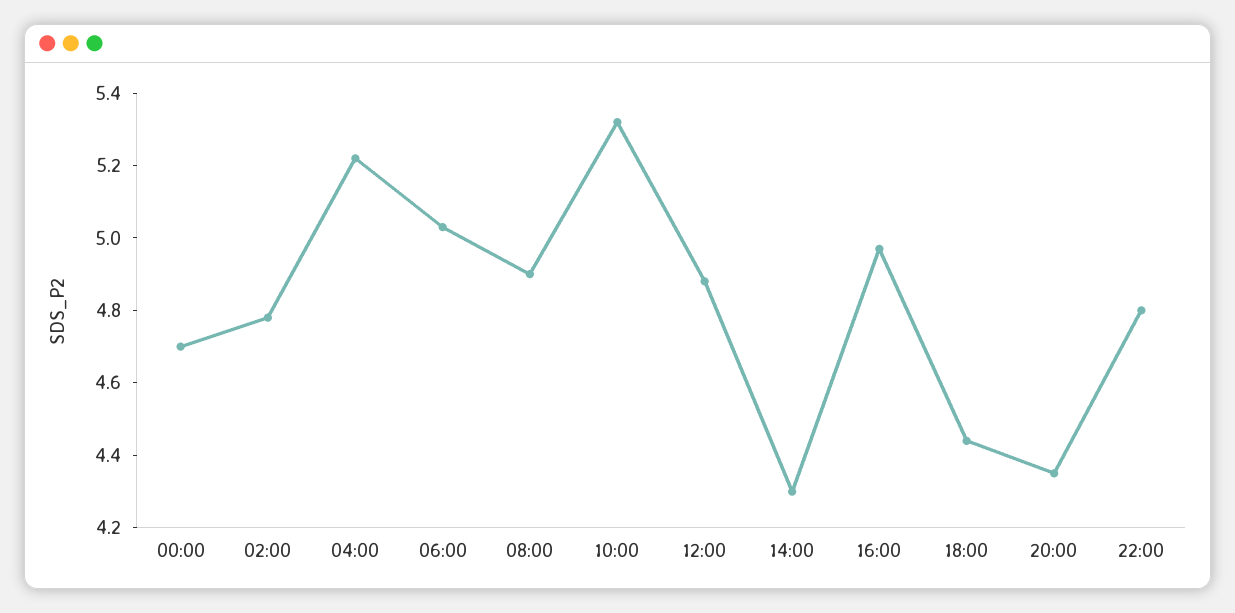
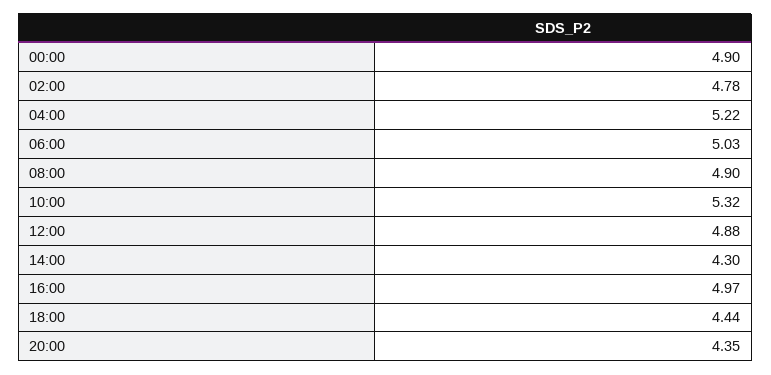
  {
-   "00:00": 4.7,
+   "00:00": 4.9,
    "02:00": 4.78,
    "04:00": 5.22,
    "06:00": 5.03,
    "08:00": 4.9,
    "10:00": 5.32,
    "12:00": 4.88,
    "14:00": 4.3,
    "16:00": 4.97,
    "18:00": 4.44,
-   "20:00": 4.35,
+   "20:00": 4.35
-   "22:00": 4.8
  }

